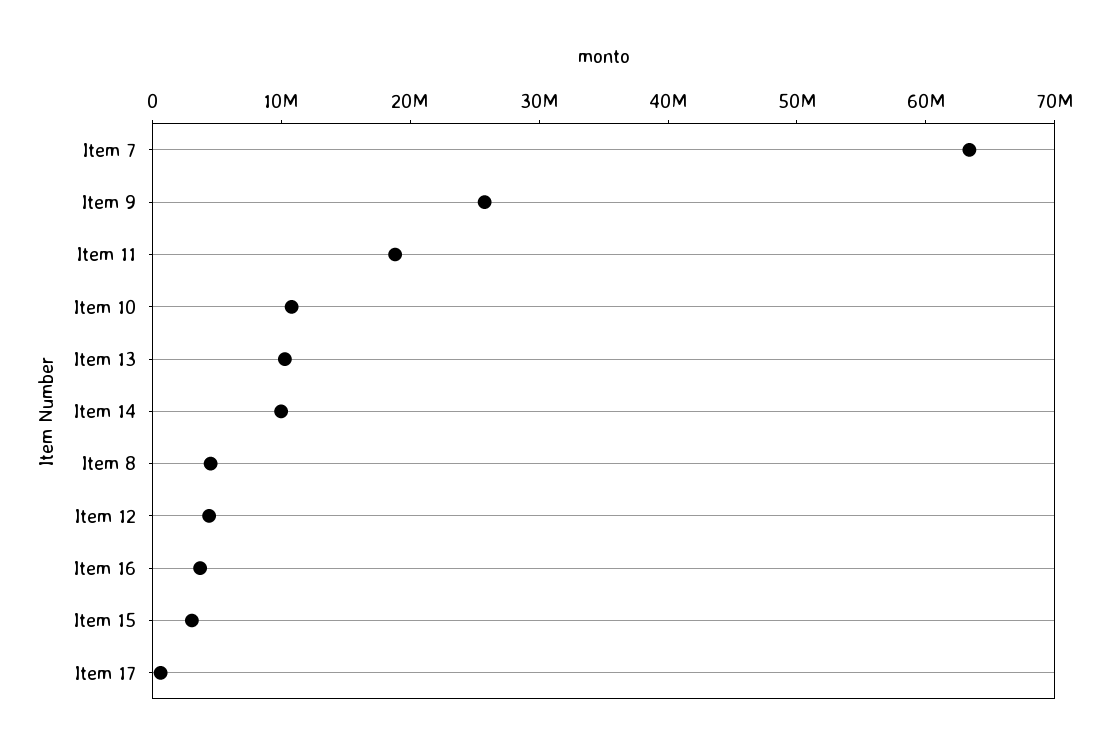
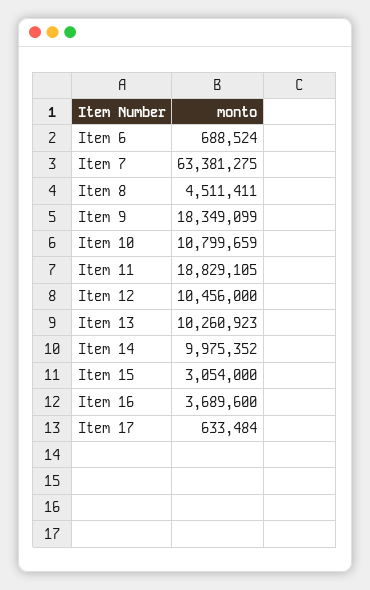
  {
    "Item 7": 63381275,
-   "Item 9": 26000000,
+   "Item 9": 18349099,
    "Item 11": 18829105,
    "Item 10": 10799659,
    "Item 13": 10260923,
    "Item 14": 9975352,
    "Item 8": 4511411,
-   "Item 12": 4000000,
+   "Item 12": 10456000,
    "Item 16": 3689600,
    "Item 15": 3054000,
-   "Item 17": 633484
+   "Item 17": 633484,
+   "Item 6": 688524
  }

